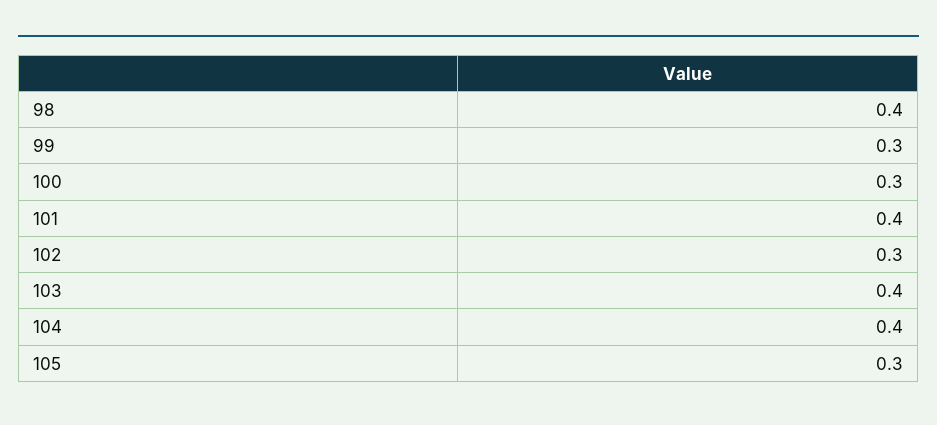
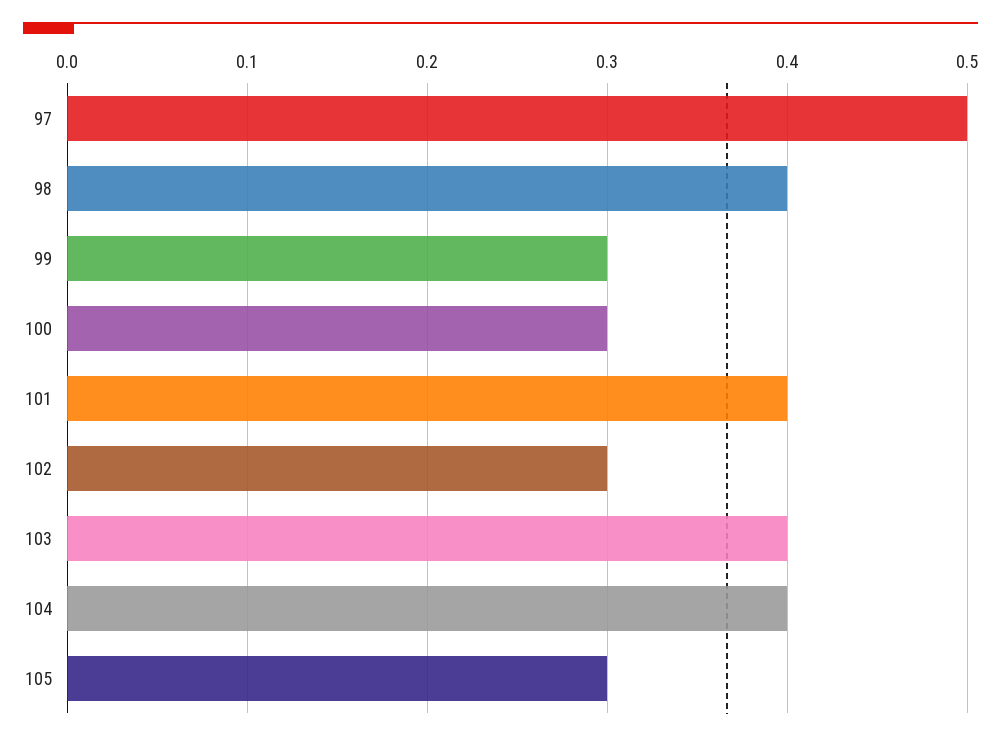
  {
    "98": 0.4,
    "99": 0.3,
    "100": 0.3,
    "101": 0.4,
    "102": 0.3,
    "103": 0.4,
    "104": 0.4,
-   "105": 0.3
+   "105": 0.3,
+   "97": 0.5
  }

